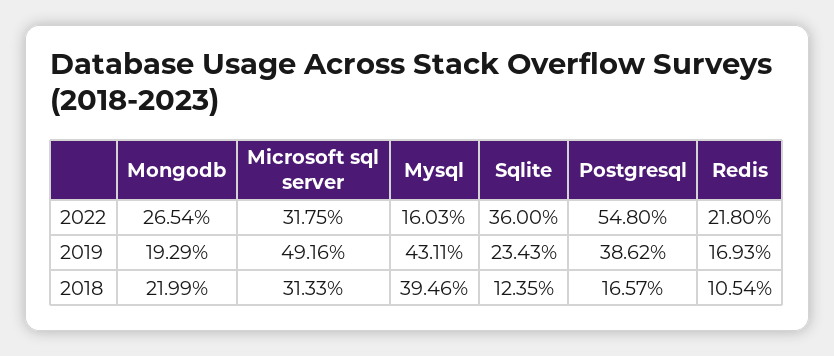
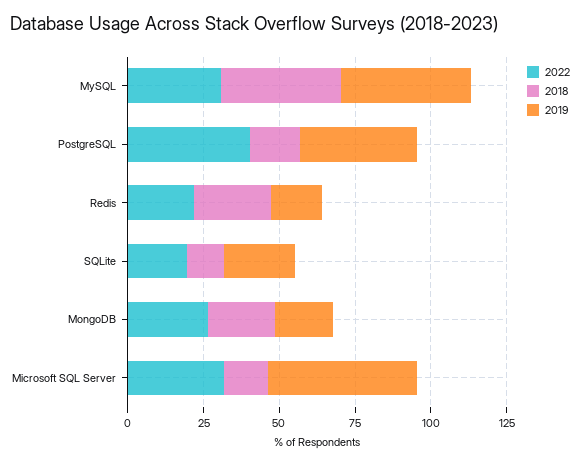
  {
    "2022": {
      "Mongodb": 26.54,
      "Microsoft sql server": 31.75,
-     "Mysql": 16.03,
+     "Mysql": 30,
-     "Sqlite": 36,
+     "Sqlite": 20,
-     "Postgresql": 54.8,
+     "Postgresql": 40,
      "Redis": 21.8
    },
    "2019": {
      "Mongodb": 19.29,
      "Microsoft sql server": 49.16,
      "Mysql": 43.11,
      "Sqlite": 23.43,
      "Postgresql": 38.62,
      "Redis": 16.93
    },
    "2018": {
      "Mongodb": 21.99,
-     "Microsoft sql server": 31.33,
+     "Microsoft sql server": 15,
      "Mysql": 39.46,
      "Sqlite": 12.35,
      "Postgresql": 16.57,
-     "Redis": 10.54
+     "Redis": 25
    }
  }

